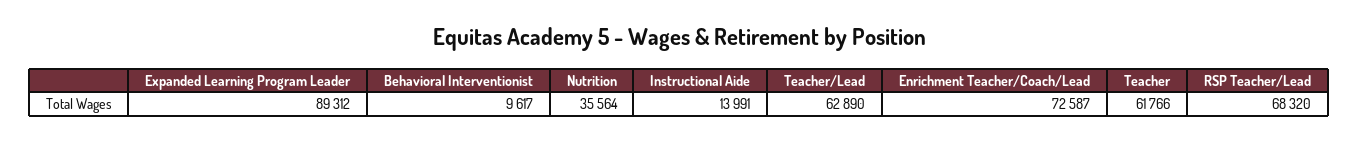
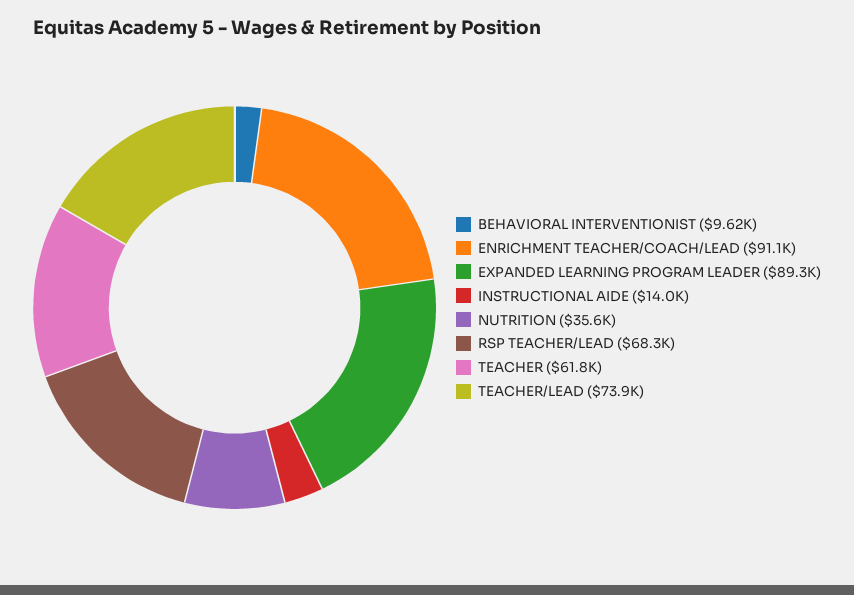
  {
    "Expanded Learning Program Leader": 89312,
    "Behavioral Interventionist": 9617,
    "Nutrition": 35564,
    "Instructional Aide": 13991,
-   "Teacher/Lead": 62890,
+   "Teacher/Lead": 73900,
-   "Enrichment Teacher/Coach/Lead": 72587,
+   "Enrichment Teacher/Coach/Lead": 91100,
    "Teacher": 61766,
    "RSP Teacher/Lead": 68320
  }

